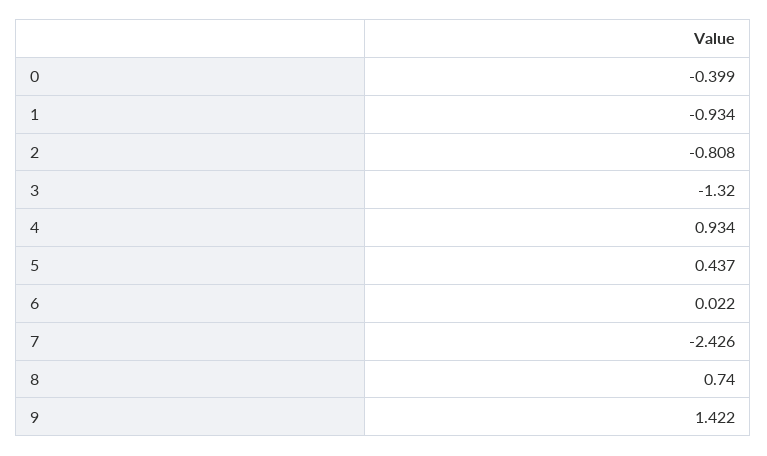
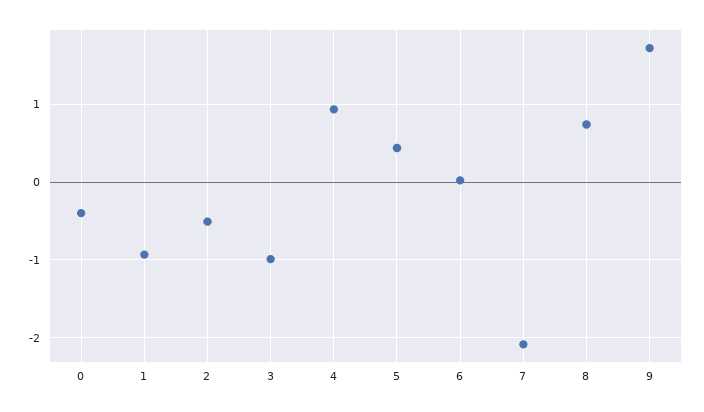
  {
    "0": -0.399,
    "1": -0.934,
-   "2": -0.808,
+   "2": -0.5,
-   "3": -1.32,
+   "3": -1,
    "4": 0.934,
    "5": 0.437,
    "6": 0.022,
-   "7": -2.426,
+   "7": -2.1,
    "8": 0.74,
-   "9": 1.422
+   "9": 1.7
  }

